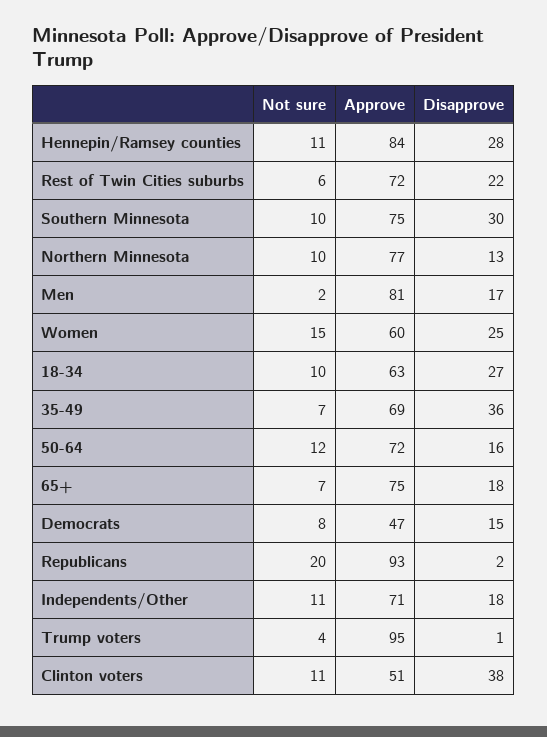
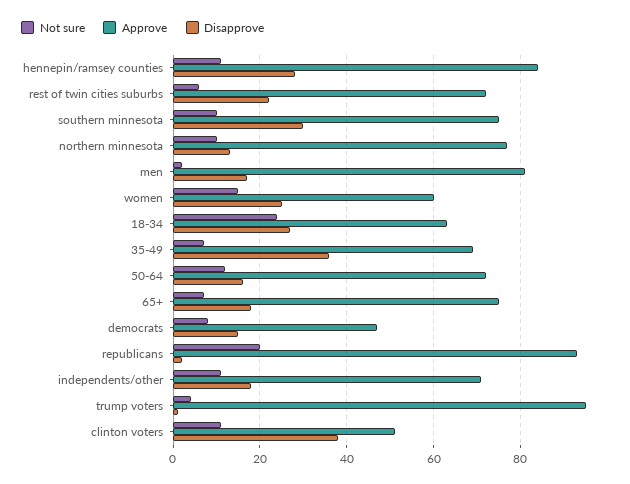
  {
    "Not sure": {
      "Hennepin/Ramsey counties": 11,
      "Rest of Twin Cities suburbs": 6,
      "Southern Minnesota": 10,
      "Northern Minnesota": 10,
      "Men": 2,
      "Women": 15,
-     "18-34": 10,
+     "18-34": 25,
      "35-49": 7,
      "50-64": 12,
      "65+": 7,
      "Democrats": 8,
      "Republicans": 20,
      "Independents/Other": 11,
      "Trump voters": 4,
      "Clinton voters": 11
    },
    "Approve": {
      "Hennepin/Ramsey counties": 84,
      "Rest of Twin Cities suburbs": 72,
      "Southern Minnesota": 75,
      "Northern Minnesota": 77,
      "Men": 81,
      "Women": 60,
      "18-34": 63,
      "35-49": 69,
      "50-64": 72,
      "65+": 75,
      "Democrats": 47,
      "Republicans": 93,
      "Independents/Other": 71,
      "Trump voters": 95,
      "Clinton voters": 51
    },
    "Disapprove": {
      "Hennepin/Ramsey counties": 28,
      "Rest of Twin Cities suburbs": 22,
      "Southern Minnesota": 30,
      "Northern Minnesota": 13,
      "Men": 17,
      "Women": 25,
      "18-34": 27,
      "35-49": 36,
      "50-64": 16,
      "65+": 18,
      "Democrats": 15,
      "Republicans": 2,
      "Independents/Other": 18,
      "Trump voters": 1,
      "Clinton voters": 38
    }
  }

